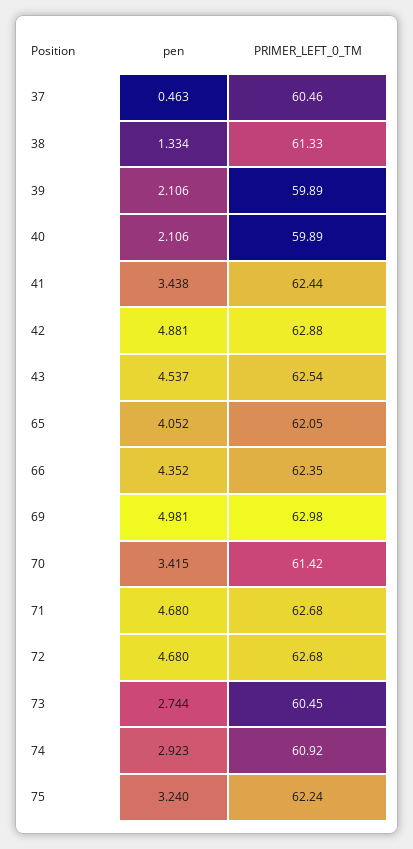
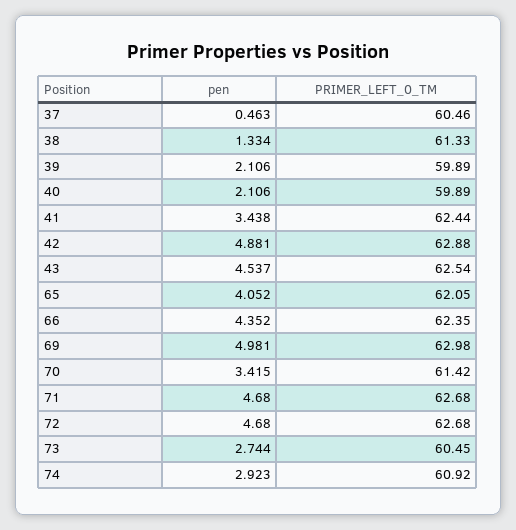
  {
    "pen": {
      "37": 0.463,
      "38": 1.334,
      "39": 2.106,
      "40": 2.106,
      "41": 3.438,
      "42": 4.881,
      "43": 4.537,
      "65": 4.052,
      "66": 4.352,
      "69": 4.981,
      "70": 3.415,
      "71": 4.68,
      "72": 4.68,
      "73": 2.744,
-     "74": 2.923,
+     "74": 2.923
-     "75": 3.24
    },
    "PRIMER_LEFT_0_TM": {
      "37": 60.46,
      "38": 61.33,
      "39": 59.89,
      "40": 59.89,
      "41": 62.44,
      "42": 62.88,
      "43": 62.54,
      "65": 62.05,
      "66": 62.35,
      "69": 62.98,
      "70": 61.42,
      "71": 62.68,
      "72": 62.68,
      "73": 60.45,
-     "74": 60.92,
+     "74": 60.92
-     "75": 62.24
    }
  }

